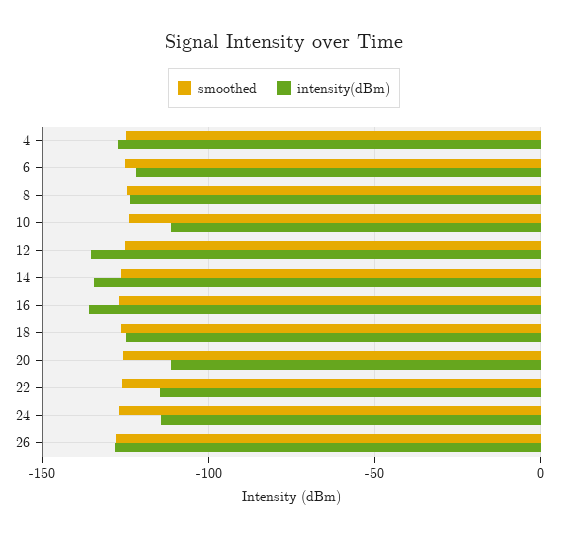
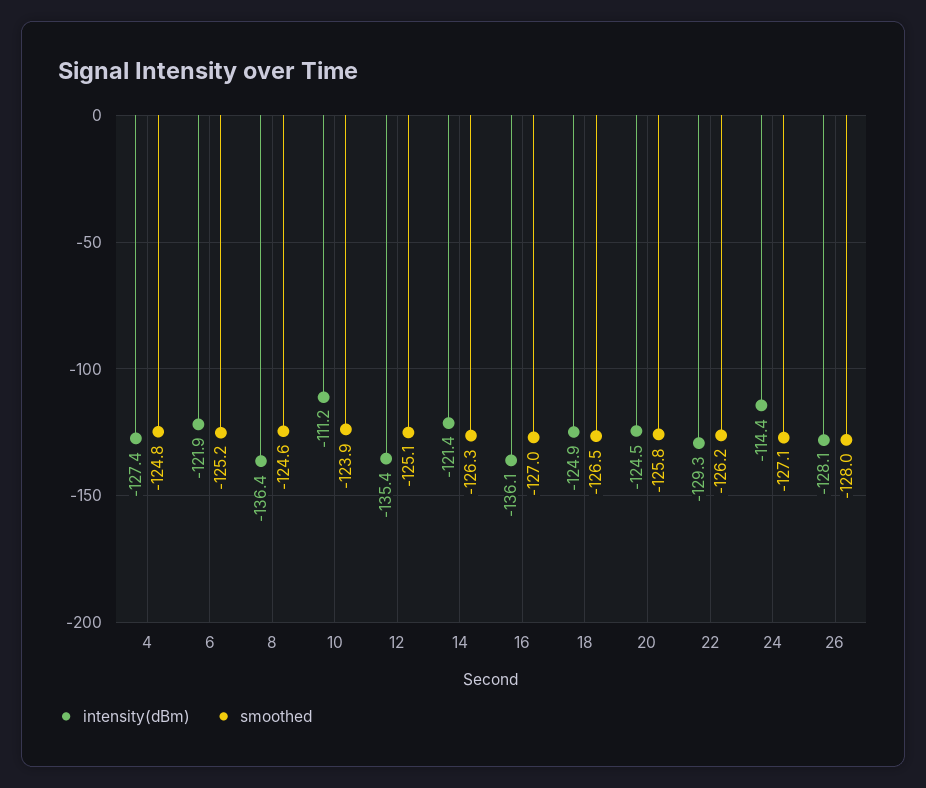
  {
    "smoothed": {
      "4": -124.8,
      "6": -125.2,
      "8": -124.6,
      "10": -123.9,
      "12": -125.1,
      "14": -126.3,
      "16": -127,
      "18": -126.5,
      "20": -125.8,
      "22": -126.2,
      "24": -127.1,
      "26": -128
    },
    "intensity(dBm)": {
      "4": -127.4,
      "6": -121.9,
-     "8": -125,
+     "8": -136.4,
      "10": -111.2,
      "12": -135.4,
-     "14": -135,
+     "14": -121.4,
      "16": -136.1,
      "18": -124.9,
-     "20": -110,
+     "20": -124.5,
-     "22": -115,
+     "22": -129.3,
      "24": -114.4,
      "26": -128.1
    }
  }

